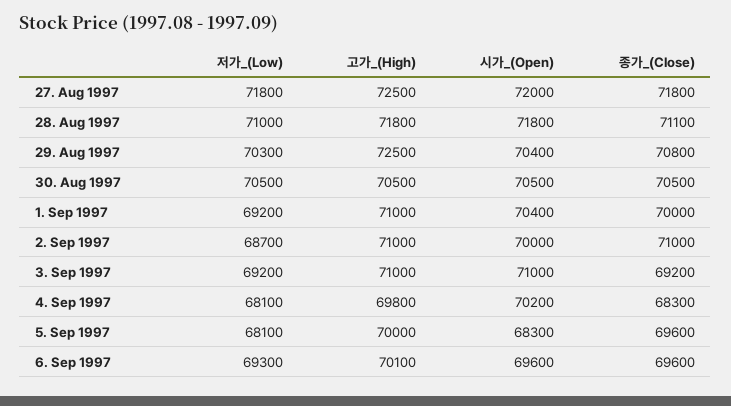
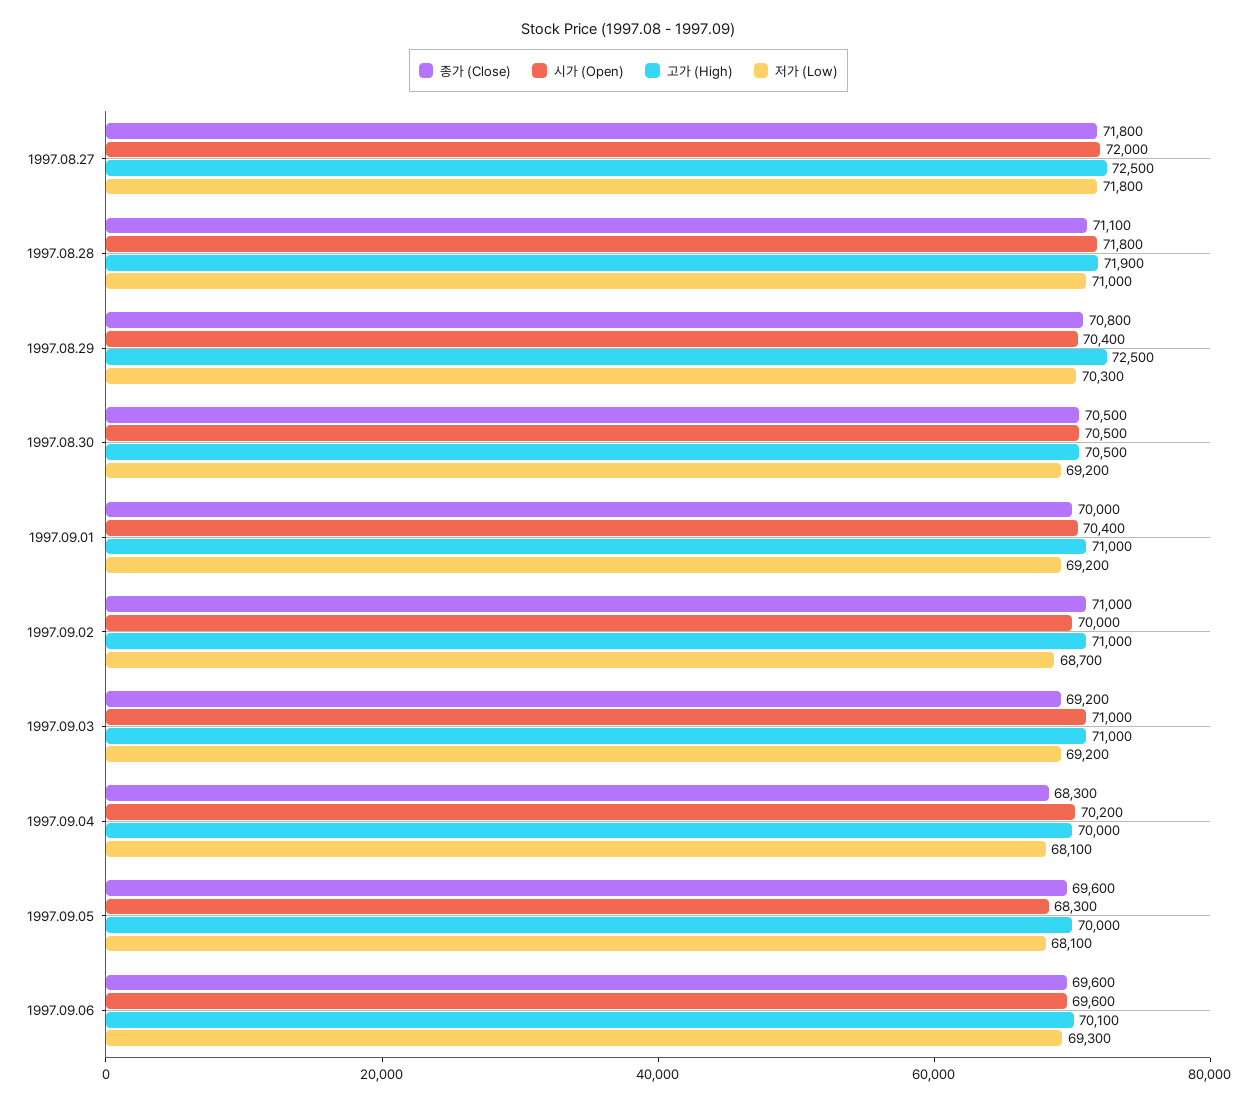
  {
    "저가_(Low)": {
      "27. Aug 1997": 71800,
      "28. Aug 1997": 71000,
      "29. Aug 1997": 70300,
-     "30. Aug 1997": 70500,
+     "30. Aug 1997": 69200,
      "1. Sep 1997": 69200,
      "2. Sep 1997": 68700,
      "3. Sep 1997": 69200,
      "4. Sep 1997": 68100,
      "5. Sep 1997": 68100,
      "6. Sep 1997": 69300
    },
    "고가_(High)": {
      "27. Aug 1997": 72500,
-     "28. Aug 1997": 71800,
+     "28. Aug 1997": 71900,
      "29. Aug 1997": 72500,
      "30. Aug 1997": 70500,
      "1. Sep 1997": 71000,
      "2. Sep 1997": 71000,
      "3. Sep 1997": 71000,
-     "4. Sep 1997": 69800,
+     "4. Sep 1997": 70000,
      "5. Sep 1997": 70000,
      "6. Sep 1997": 70100
    },
    "시가_(Open)": {
      "27. Aug 1997": 72000,
      "28. Aug 1997": 71800,
      "29. Aug 1997": 70400,
      "30. Aug 1997": 70500,
      "1. Sep 1997": 70400,
      "2. Sep 1997": 70000,
      "3. Sep 1997": 71000,
      "4. Sep 1997": 70200,
      "5. Sep 1997": 68300,
      "6. Sep 1997": 69600
    },
    "종가_(Close)": {
      "27. Aug 1997": 71800,
      "28. Aug 1997": 71100,
      "29. Aug 1997": 70800,
      "30. Aug 1997": 70500,
      "1. Sep 1997": 70000,
      "2. Sep 1997": 71000,
      "3. Sep 1997": 69200,
      "4. Sep 1997": 68300,
      "5. Sep 1997": 69600,
      "6. Sep 1997": 69600
    }
  }

